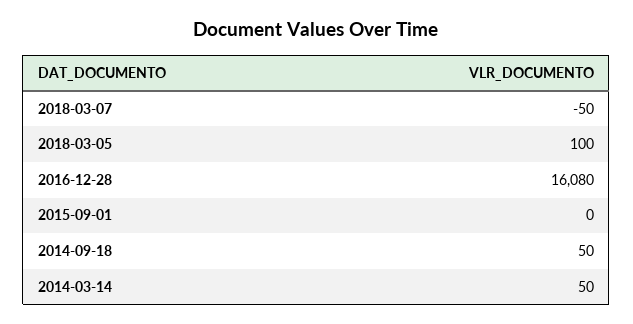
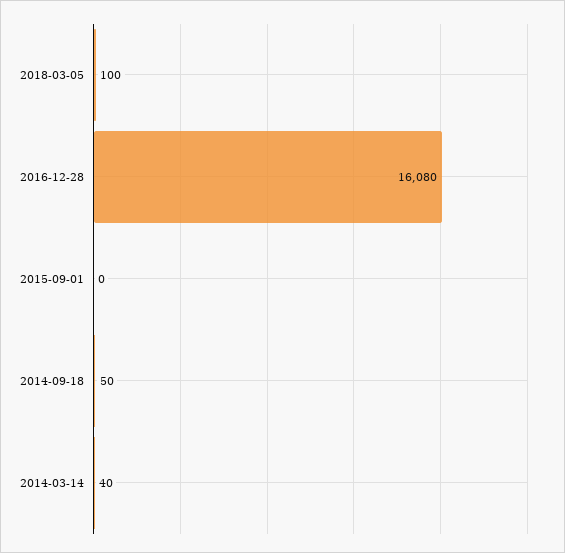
  {
-   "2018-03-07": -50,
    "2018-03-05": 100,
    "2016-12-28": 16080,
    "2015-09-01": 0,
    "2014-09-18": 50,
-   "2014-03-14": 50
+   "2014-03-14": 40
  }

